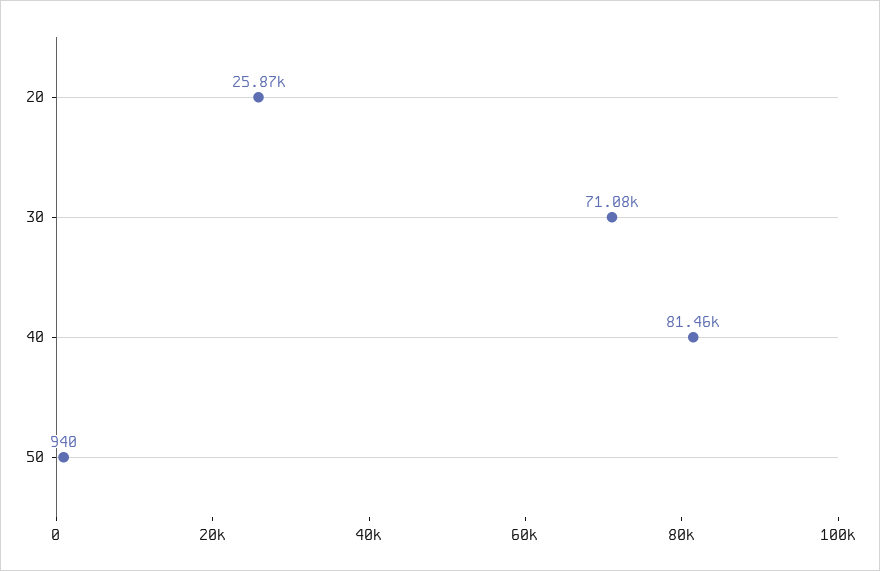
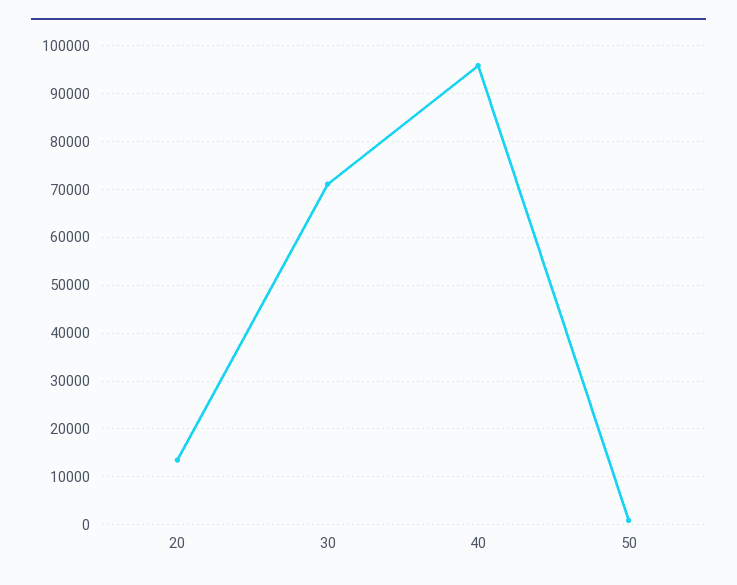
  {
-   "20": 25870,
+   "20": 14000,
    "30": 71080,
-   "40": 81460,
+   "40": 96000,
    "50": 940
  }

